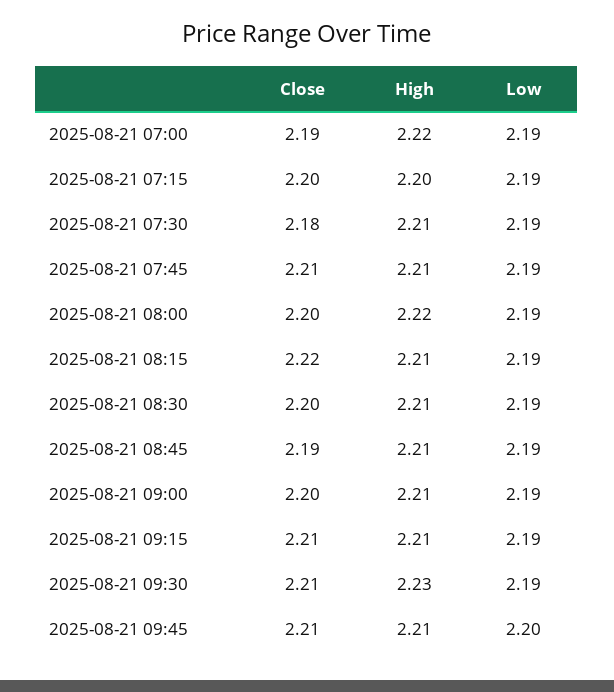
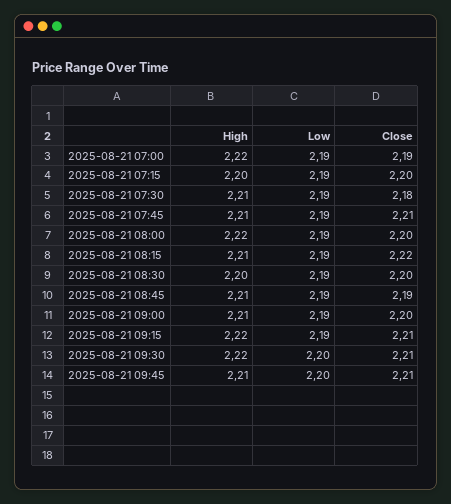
  {
    "Close": {
      "2025-08-21 07:00": 2.19,
      "2025-08-21 07:15": 2.2,
      "2025-08-21 07:30": 2.18,
      "2025-08-21 07:45": 2.21,
      "2025-08-21 08:00": 2.2,
      "2025-08-21 08:15": 2.22,
      "2025-08-21 08:30": 2.2,
      "2025-08-21 08:45": 2.19,
      "2025-08-21 09:00": 2.2,
      "2025-08-21 09:15": 2.21,
      "2025-08-21 09:30": 2.21,
      "2025-08-21 09:45": 2.21
    },
    "High": {
      "2025-08-21 07:00": 2.22,
      "2025-08-21 07:15": 2.2,
      "2025-08-21 07:30": 2.21,
      "2025-08-21 07:45": 2.21,
      "2025-08-21 08:00": 2.22,
      "2025-08-21 08:15": 2.21,
-     "2025-08-21 08:30": 2.21,
+     "2025-08-21 08:30": 2.2,
      "2025-08-21 08:45": 2.21,
      "2025-08-21 09:00": 2.21,
-     "2025-08-21 09:15": 2.21,
+     "2025-08-21 09:15": 2.22,
-     "2025-08-21 09:30": 2.23,
+     "2025-08-21 09:30": 2.22,
      "2025-08-21 09:45": 2.21
    },
    "Low": {
      "2025-08-21 07:00": 2.19,
      "2025-08-21 07:15": 2.19,
      "2025-08-21 07:30": 2.19,
      "2025-08-21 07:45": 2.19,
      "2025-08-21 08:00": 2.19,
      "2025-08-21 08:15": 2.19,
      "2025-08-21 08:30": 2.19,
      "2025-08-21 08:45": 2.19,
      "2025-08-21 09:00": 2.19,
      "2025-08-21 09:15": 2.19,
-     "2025-08-21 09:30": 2.19,
+     "2025-08-21 09:30": 2.2,
      "2025-08-21 09:45": 2.2
    }
  }

